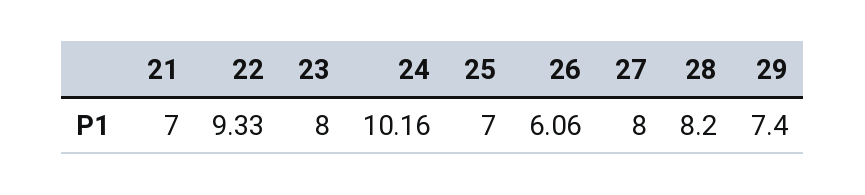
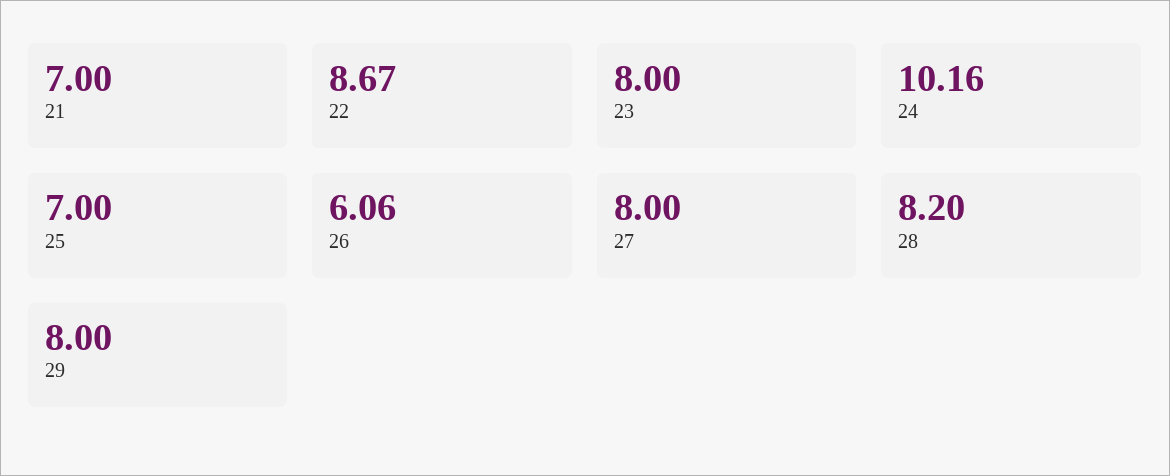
  {
    "21": 7,
-   "22": 9.33,
+   "22": 8.67,
    "23": 8,
    "24": 10.16,
    "25": 7,
    "26": 6.06,
    "27": 8,
    "28": 8.2,
-   "29": 7.4
+   "29": 8
  }

